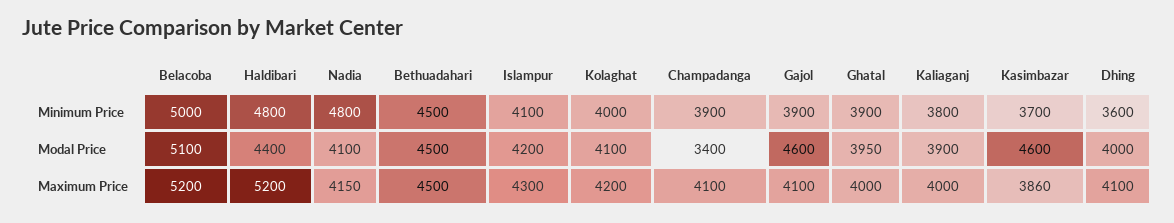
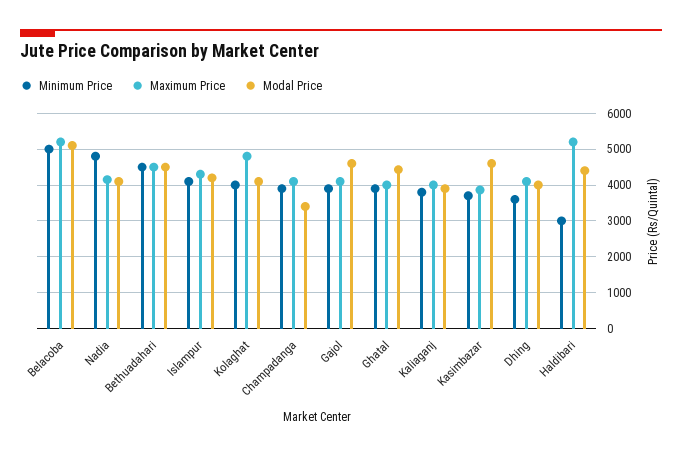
  {
    "Minimum Price": {
      "Belacoba": 5000,
-     "Haldibari": 4800,
+     "Haldibari": 3000,
      "Nadia": 4800,
      "Bethuadahari": 4500,
      "Islampur": 4100,
      "Kolaghat": 4000,
      "Champadanga": 3900,
      "Gajol": 3900,
      "Ghatal": 3900,
      "Kaliaganj": 3800,
      "Kasimbazar": 3700,
      "Dhing": 3600
    },
    "Modal Price": {
      "Belacoba": 5100,
      "Haldibari": 4400,
      "Nadia": 4100,
      "Bethuadahari": 4500,
      "Islampur": 4200,
      "Kolaghat": 4100,
      "Champadanga": 3400,
      "Gajol": 4600,
-     "Ghatal": 3950,
+     "Ghatal": 4400,
      "Kaliaganj": 3900,
      "Kasimbazar": 4600,
      "Dhing": 4000
    },
    "Maximum Price": {
      "Belacoba": 5200,
      "Haldibari": 5200,
      "Nadia": 4150,
      "Bethuadahari": 4500,
      "Islampur": 4300,
-     "Kolaghat": 4200,
+     "Kolaghat": 4800,
      "Champadanga": 4100,
      "Gajol": 4100,
      "Ghatal": 4000,
      "Kaliaganj": 4000,
      "Kasimbazar": 3860,
      "Dhing": 4100
    }
  }

